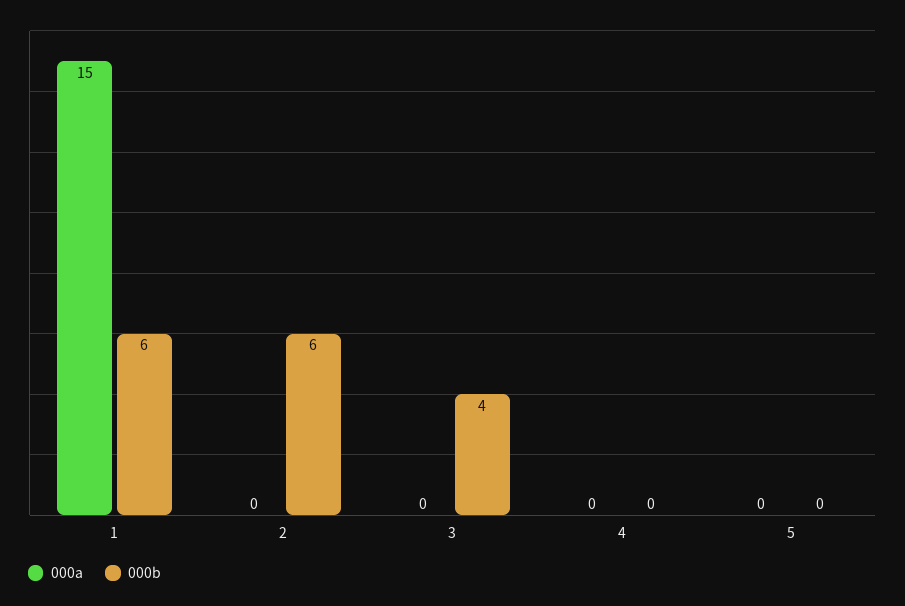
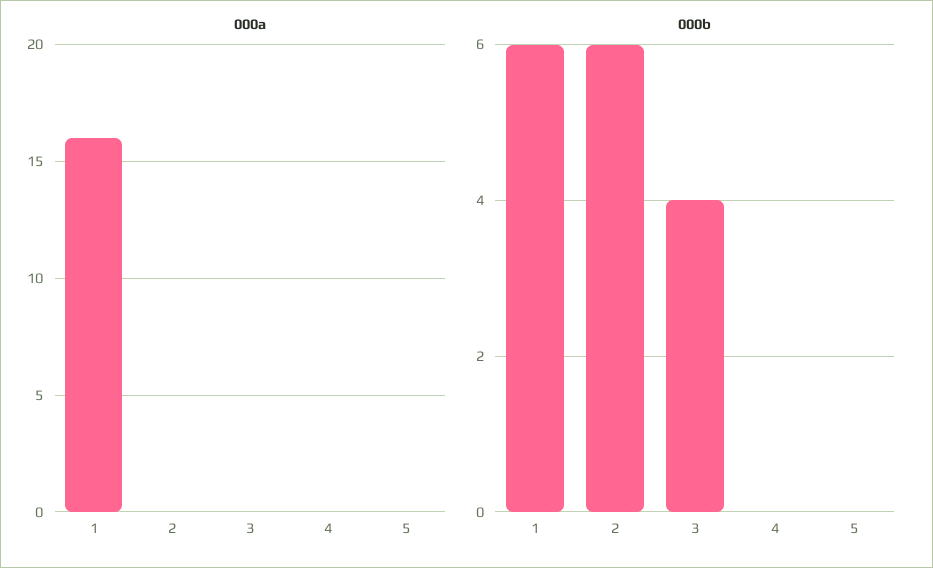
  {
    "000a": {
-     "1": 15,
+     "1": 16,
      "2": 0,
      "3": 0,
      "4": 0,
      "5": 0
    },
    "000b": {
      "1": 6,
      "2": 6,
      "3": 4,
      "4": 0,
      "5": 0
    }
  }

